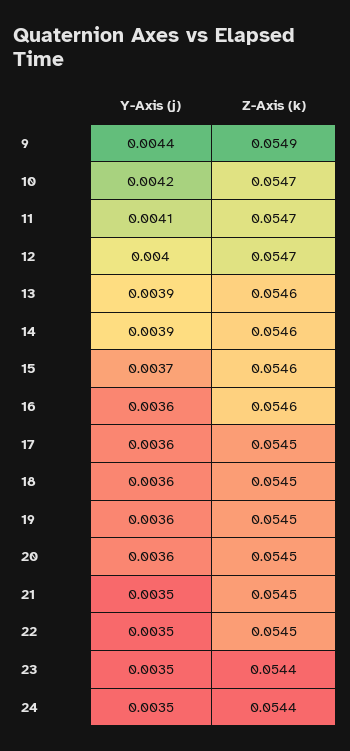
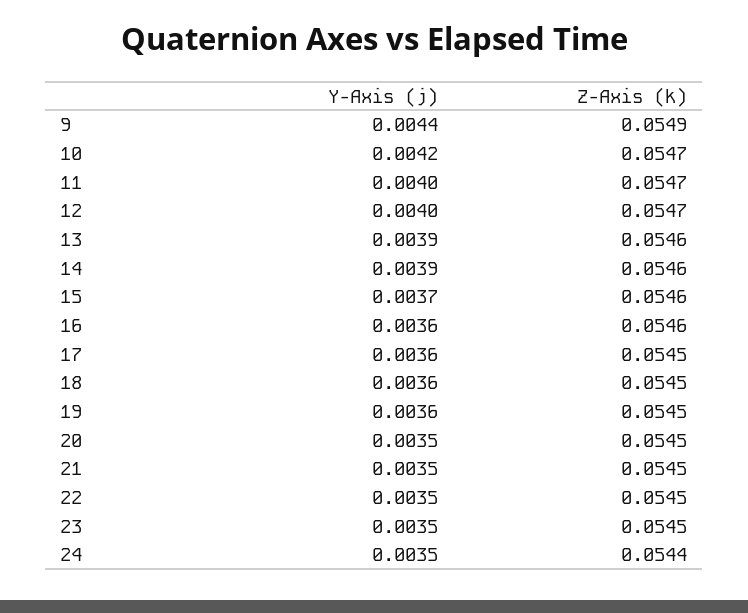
  {
    "Y-Axis (j)": {
      "9": 0.0044,
      "10": 0.0042,
-     "11": 0.0041,
+     "11": 0.004,
      "12": 0.004,
      "13": 0.0039,
      "14": 0.0039,
      "15": 0.0037,
      "16": 0.0036,
      "17": 0.0036,
      "18": 0.0036,
      "19": 0.0036,
-     "20": 0.0036,
+     "20": 0.0035,
      "21": 0.0035,
      "22": 0.0035,
      "23": 0.0035,
      "24": 0.0035
    },
    "Z-Axis (k)": {
      "9": 0.0549,
      "10": 0.0547,
      "11": 0.0547,
      "12": 0.0547,
      "13": 0.0546,
      "14": 0.0546,
      "15": 0.0546,
      "16": 0.0546,
      "17": 0.0545,
      "18": 0.0545,
      "19": 0.0545,
      "20": 0.0545,
      "21": 0.0545,
      "22": 0.0545,
-     "23": 0.0544,
+     "23": 0.0545,
      "24": 0.0544
    }
  }

